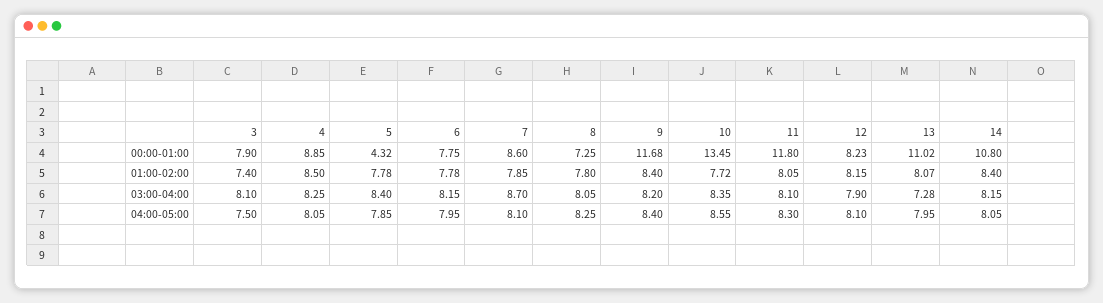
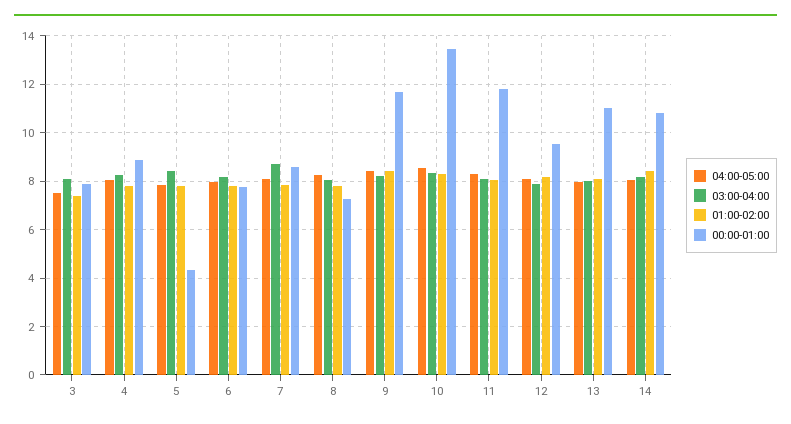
  {
    "00:00-01:00": {
      "3": 7.9,
      "4": 8.85,
      "5": 4.32,
      "6": 7.75,
      "7": 8.6,
      "8": 7.25,
      "9": 11.68,
      "10": 13.45,
      "11": 11.8,
-     "12": 8.23,
+     "12": 9.5,
      "13": 11.02,
      "14": 10.8
    },
    "01:00-02:00": {
      "3": 7.4,
-     "4": 8.5,
+     "4": 7.75,
      "5": 7.78,
      "6": 7.78,
      "7": 7.85,
      "8": 7.8,
      "9": 8.4,
-     "10": 7.72,
+     "10": 8.25,
      "11": 8.05,
      "12": 8.15,
      "13": 8.07,
      "14": 8.4
    },
    "03:00-04:00": {
      "3": 8.1,
      "4": 8.25,
      "5": 8.4,
      "6": 8.15,
      "7": 8.7,
      "8": 8.05,
      "9": 8.2,
      "10": 8.35,
      "11": 8.1,
      "12": 7.9,
-     "13": 7.28,
+     "13": 8,
      "14": 8.15
    },
    "04:00-05:00": {
      "3": 7.5,
      "4": 8.05,
      "5": 7.85,
      "6": 7.95,
      "7": 8.1,
      "8": 8.25,
      "9": 8.4,
      "10": 8.55,
      "11": 8.3,
      "12": 8.1,
      "13": 7.95,
      "14": 8.05
    }
  }

